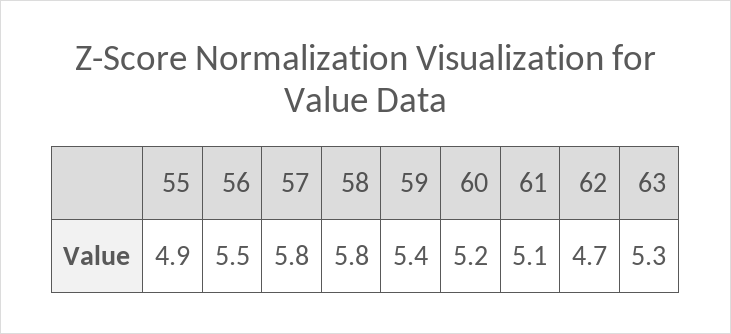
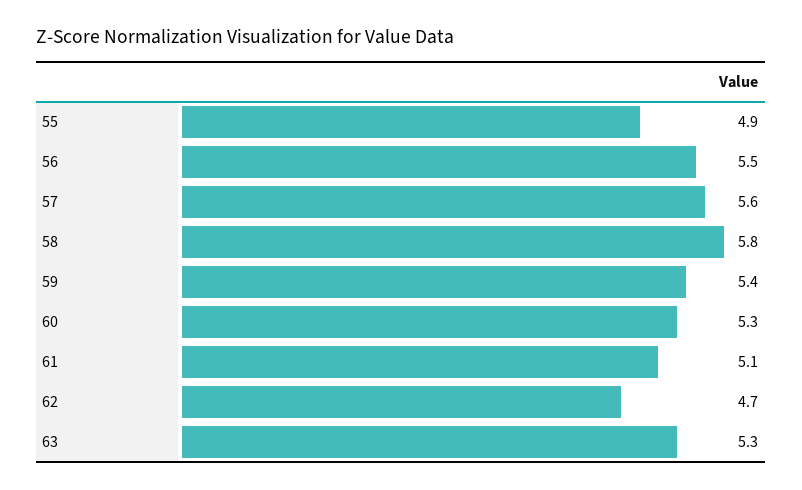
  {
    "55": 4.9,
    "56": 5.5,
-   "57": 5.8,
+   "57": 5.6,
    "58": 5.8,
    "59": 5.4,
-   "60": 5.2,
+   "60": 5.3,
    "61": 5.1,
    "62": 4.7,
    "63": 5.3
  }

